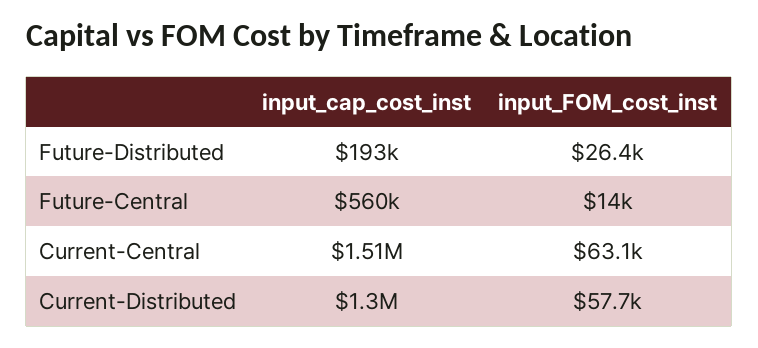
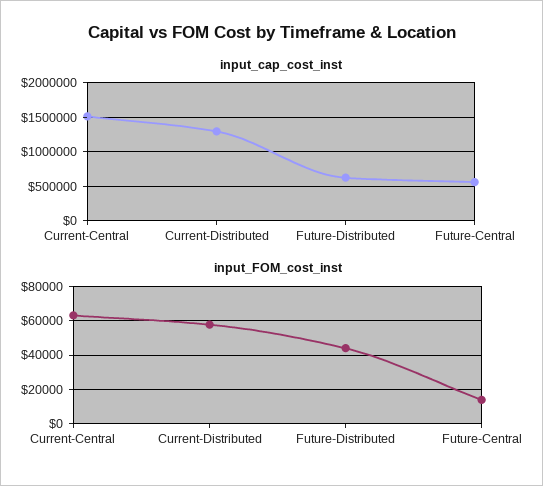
  {
    "input_cap_cost_inst": {
-     "Future-Distributed": 193000,
+     "Future-Distributed": 600000,
      "Future-Central": 560000,
      "Current-Central": 1510000,
      "Current-Distributed": 1300000
    },
    "input_FOM_cost_inst": {
-     "Future-Distributed": 26400,
+     "Future-Distributed": 45000,
      "Future-Central": 14000,
      "Current-Central": 63100,
      "Current-Distributed": 57700
    }
  }

